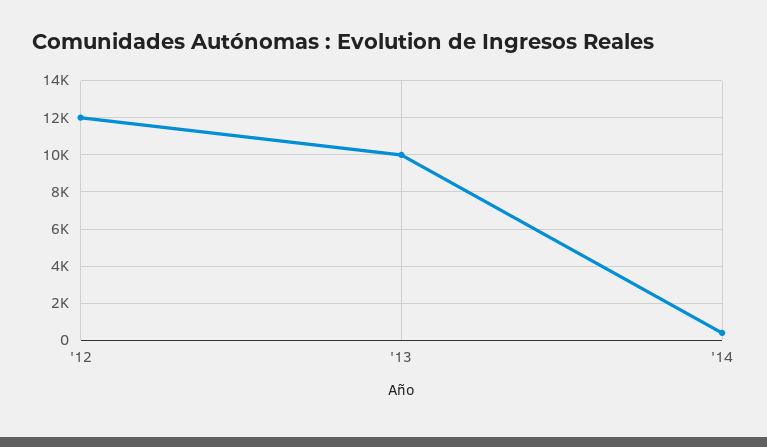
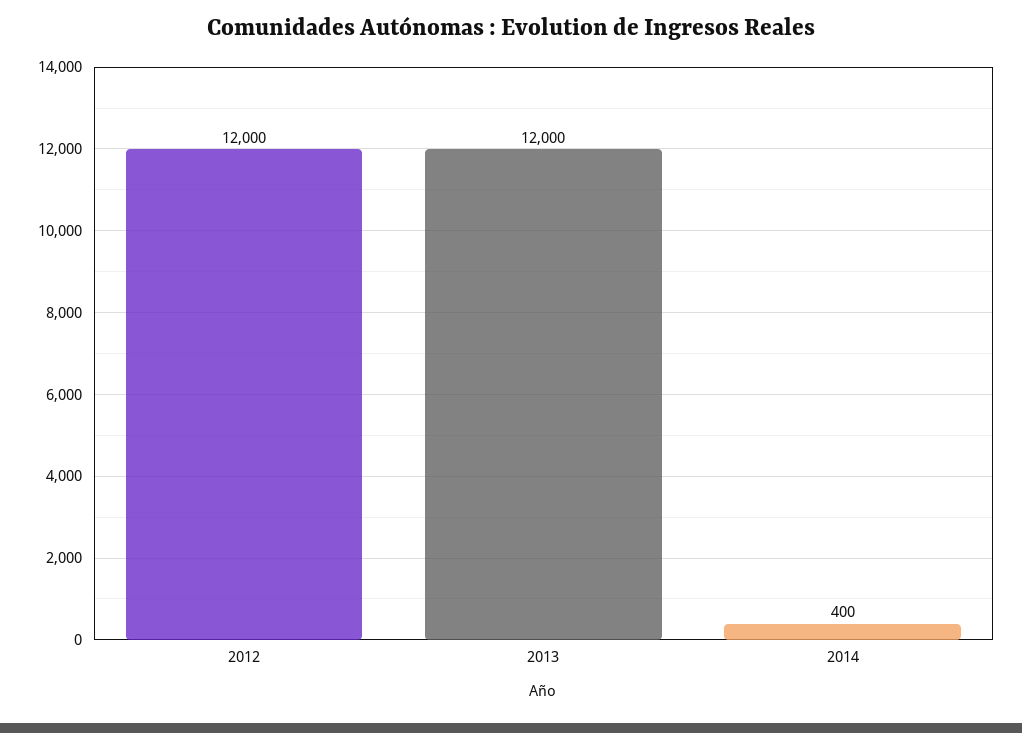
  {
    "'12": 12000,
-   "'13": 10000,
+   "'13": 12000,
    "'14": 400
  }

